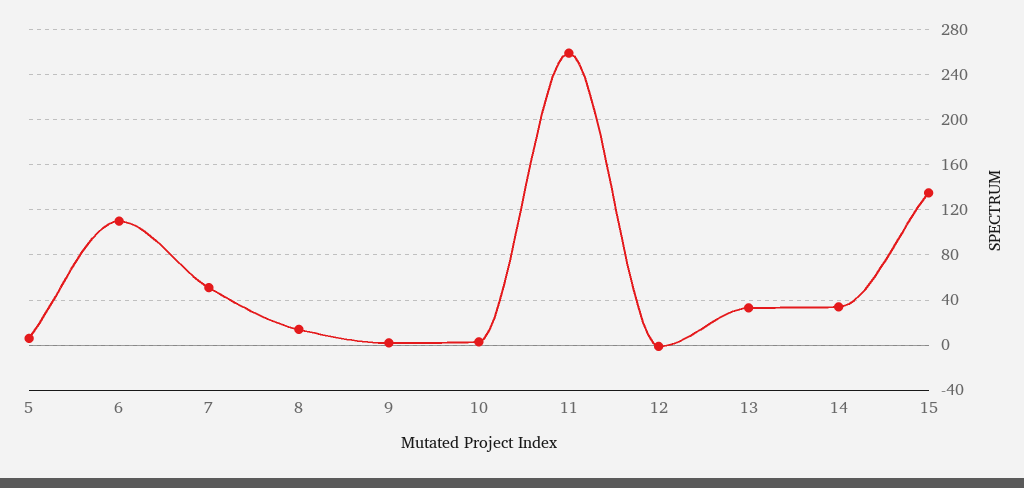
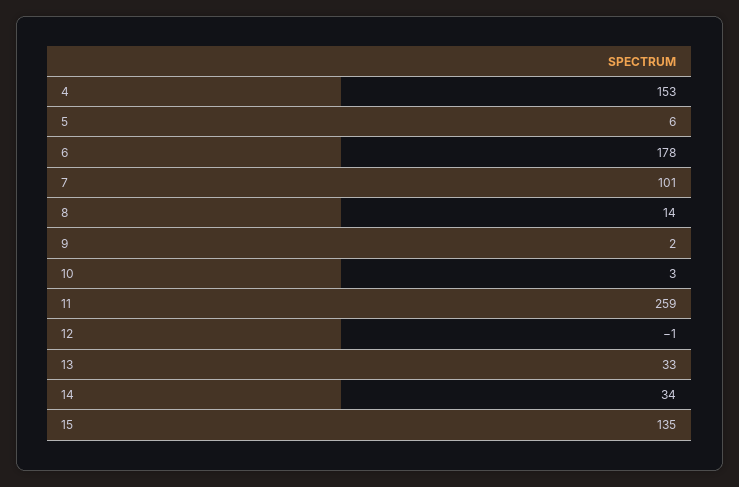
  {
    "5": 6,
-   "6": 110,
+   "6": 178,
-   "7": 50,
+   "7": 101,
    "8": 14,
    "9": 2,
    "10": 3,
    "11": 259,
    "12": -1,
    "13": 33,
    "14": 34,
-   "15": 135
+   "15": 135,
+   "4": 153
  }

